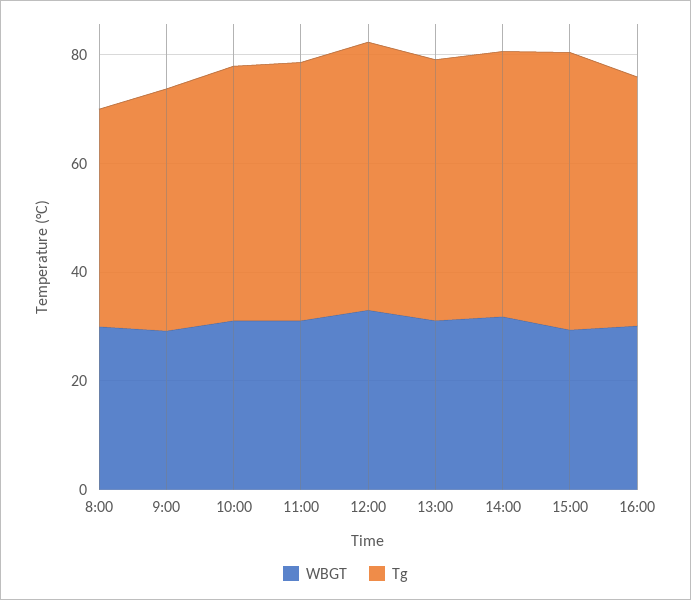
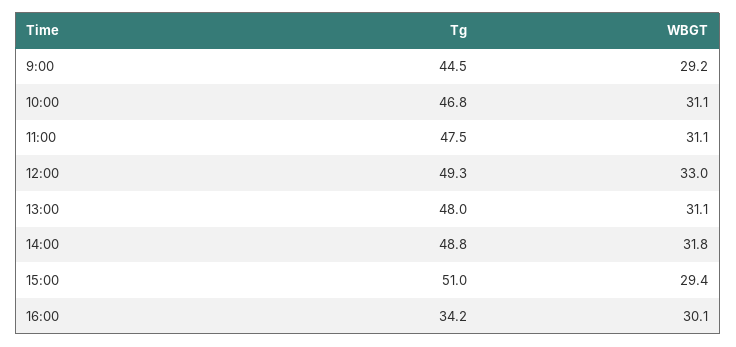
  {
    "WBGT": {
-     "8:00": 30,
      "9:00": 29.2,
      "10:00": 31.1,
      "11:00": 31.1,
      "12:00": 33,
      "13:00": 31.1,
      "14:00": 31.8,
      "15:00": 29.4,
      "16:00": 30.1
    },
    "Tg": {
-     "8:00": 40,
      "9:00": 44.5,
      "10:00": 46.8,
      "11:00": 47.5,
      "12:00": 49.3,
      "13:00": 48,
      "14:00": 48.8,
      "15:00": 51,
-     "16:00": 45
+     "16:00": 34.2
    }
  }

